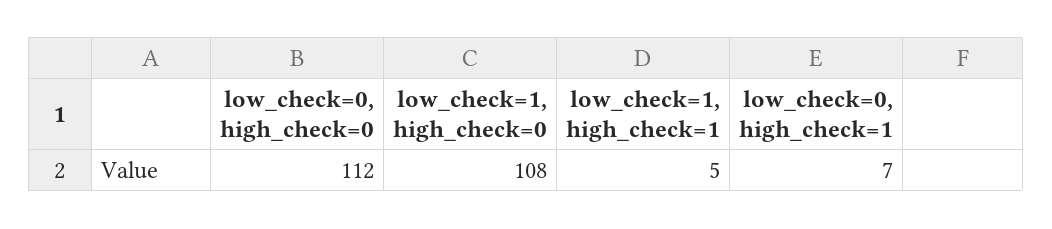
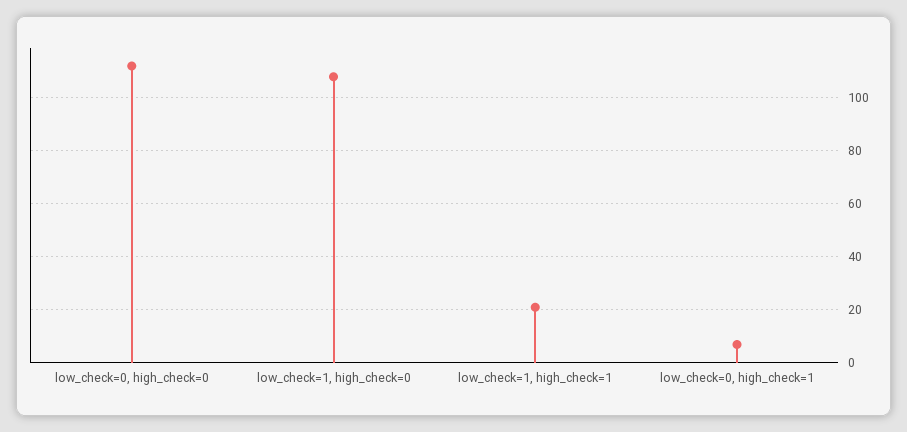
  {
    "low_check=0, high_check=0": 112,
    "low_check=1, high_check=0": 108,
-   "low_check=1, high_check=1": 5,
+   "low_check=1, high_check=1": 20,
    "low_check=0, high_check=1": 7
  }

